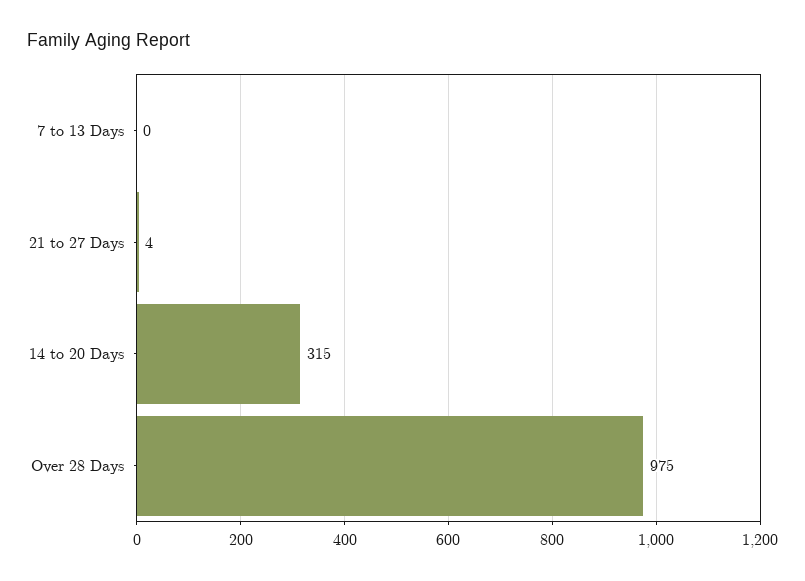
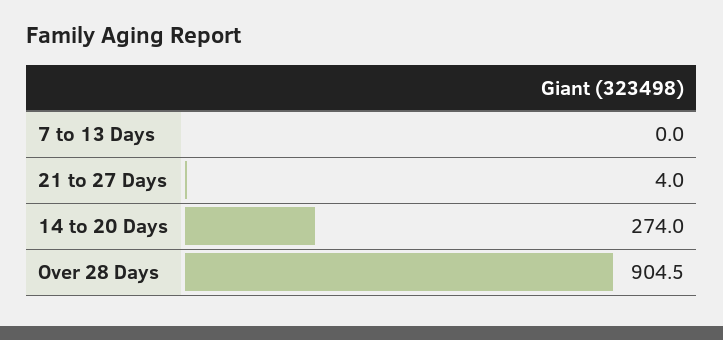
  {
    "7 to 13 Days": 0,
    "21 to 27 Days": 4,
-   "14 to 20 Days": 315,
+   "14 to 20 Days": 274,
-   "Over 28 Days": 975
+   "Over 28 Days": 904.5
  }

